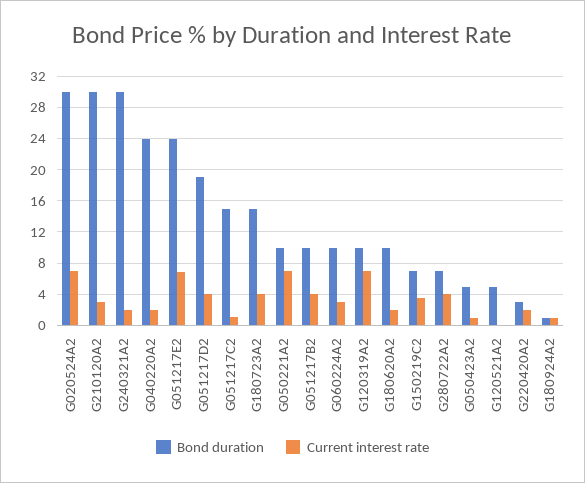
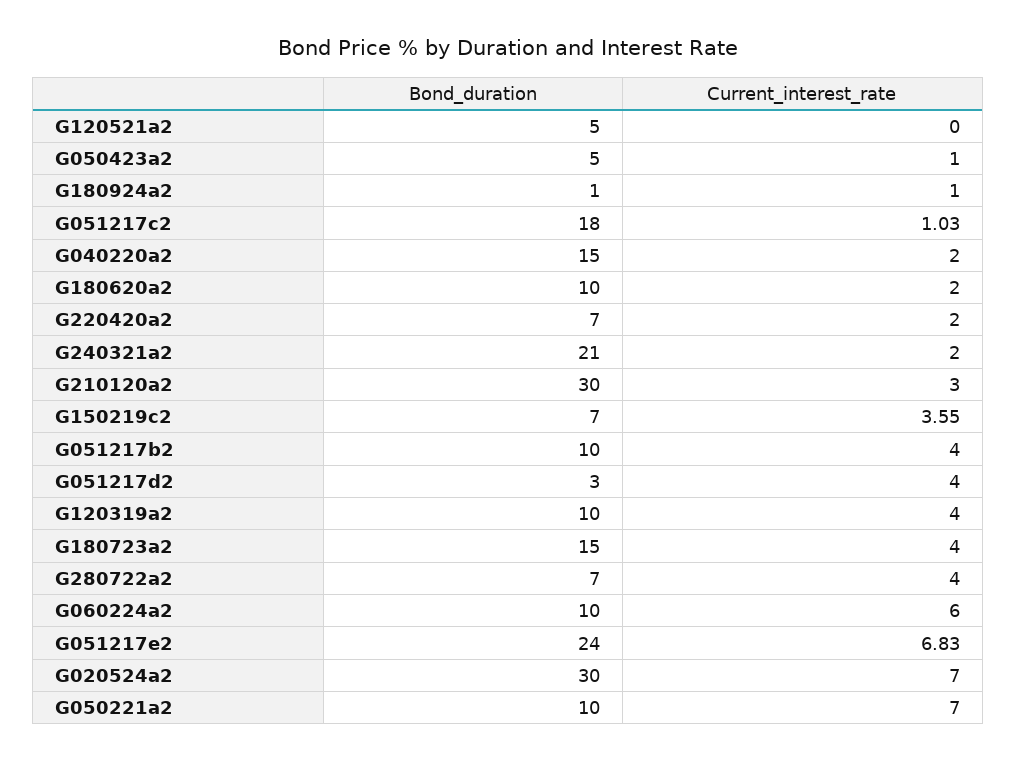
  {
    "Bond duration": {
      "G020524A2": 30,
      "G210120A2": 30,
-     "G240321A2": 30,
+     "G240321A2": 21,
-     "G040220A2": 24,
+     "G040220A2": 15,
      "G051217E2": 24,
-     "G051217D2": 19,
+     "G051217D2": 3,
-     "G051217C2": 15,
+     "G051217C2": 18,
      "G180723A2": 15,
      "G050221A2": 10,
      "G051217B2": 10,
      "G060224A2": 10,
      "G120319A2": 10,
      "G180620A2": 10,
      "G150219C2": 7,
      "G280722A2": 7,
      "G050423A2": 5,
      "G120521A2": 5,
-     "G220420A2": 3,
+     "G220420A2": 7,
      "G180924A2": 1
    },
    "Current interest rate": {
      "G020524A2": 7,
      "G210120A2": 3,
      "G240321A2": 2,
      "G040220A2": 2,
      "G051217E2": 6.83,
      "G051217D2": 4,
      "G051217C2": 1.03,
      "G180723A2": 4,
      "G050221A2": 7,
      "G051217B2": 4,
-     "G060224A2": 3,
+     "G060224A2": 6,
-     "G120319A2": 7,
+     "G120319A2": 4,
      "G180620A2": 2,
      "G150219C2": 3.55,
      "G280722A2": 4,
      "G050423A2": 1,
      "G120521A2": 0,
      "G220420A2": 2,
      "G180924A2": 1
    }
  }

